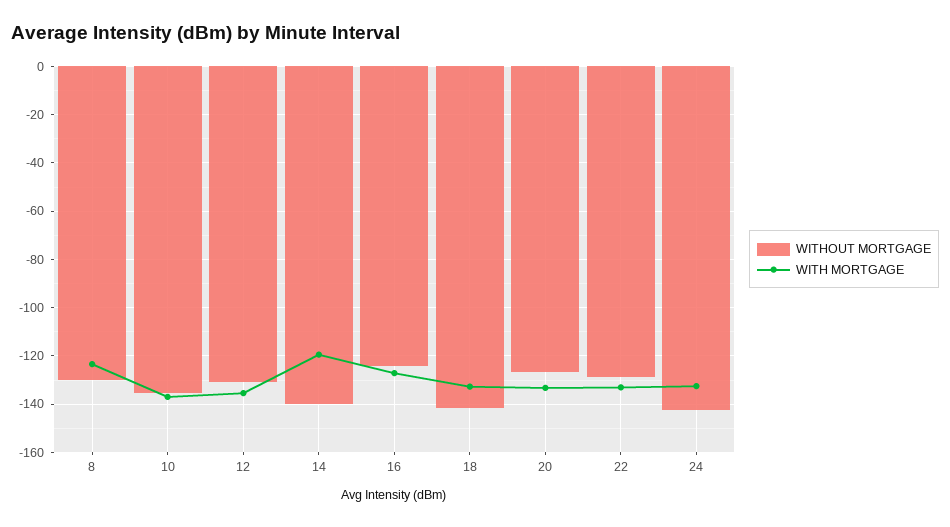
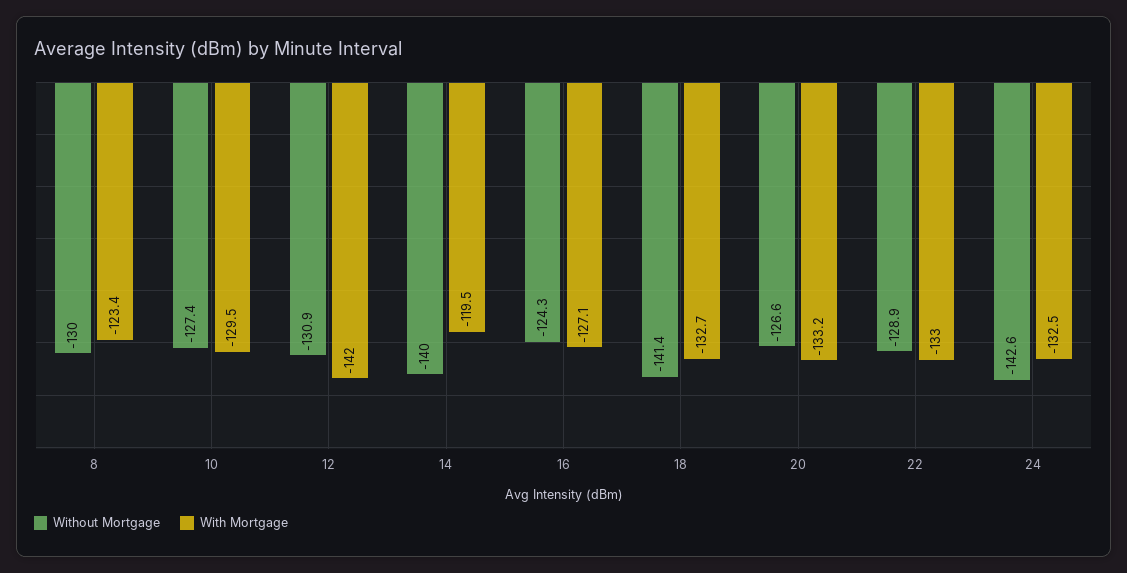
  {
    "WITHOUT MORTGAGE": {
      "8": -130,
-     "10": -135,
+     "10": -127.4,
      "12": -130.9,
      "14": -140,
      "16": -124.3,
      "18": -141.4,
      "20": -126.6,
      "22": -128.9,
      "24": -142.6
    },
    "WITH MORTGAGE": {
      "8": -123.4,
-     "10": -137.5,
+     "10": -129.5,
-     "12": -135,
+     "12": -142,
      "14": -119.5,
      "16": -127.1,
      "18": -132.7,
      "20": -133.2,
      "22": -133,
      "24": -132.5
    }
  }

